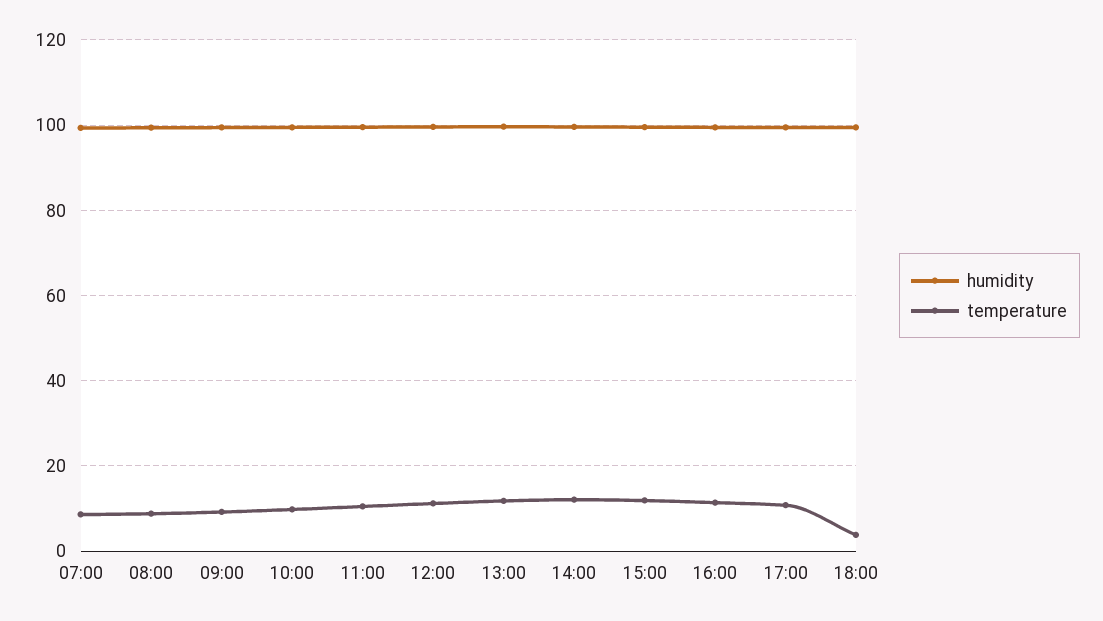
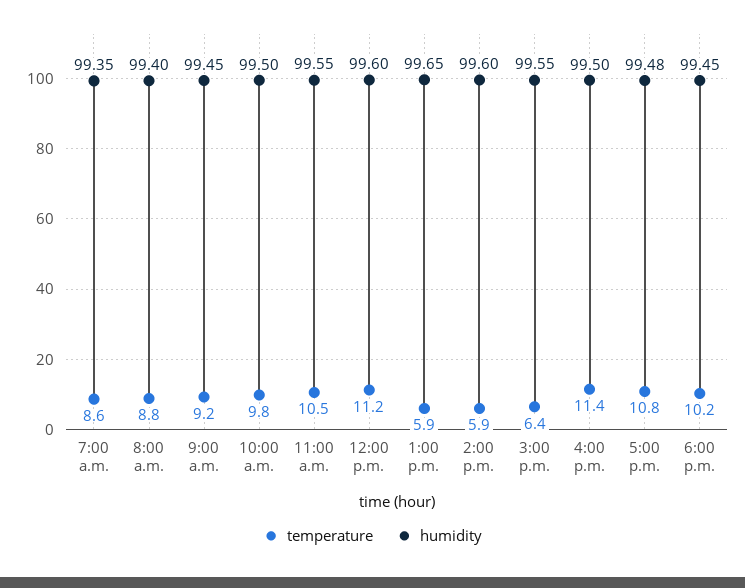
  {
    "humidity": {
      "07:00": 99.35,
      "08:00": 99.4,
      "09:00": 99.45,
      "10:00": 99.5,
      "11:00": 99.55,
      "12:00": 99.6,
      "13:00": 99.65,
      "14:00": 99.6,
      "15:00": 99.55,
      "16:00": 99.5,
      "17:00": 99.48,
      "18:00": 99.45
    },
    "temperature": {
      "07:00": 8.6,
      "08:00": 8.8,
      "09:00": 9.2,
      "10:00": 9.8,
      "11:00": 10.5,
      "12:00": 11.2,
-     "13:00": 12,
+     "13:00": 5.9,
-     "14:00": 12,
+     "14:00": 5.9,
-     "15:00": 12,
+     "15:00": 6.4,
      "16:00": 11.4,
      "17:00": 10.8,
-     "18:00": 4
+     "18:00": 10.2
    }
  }

